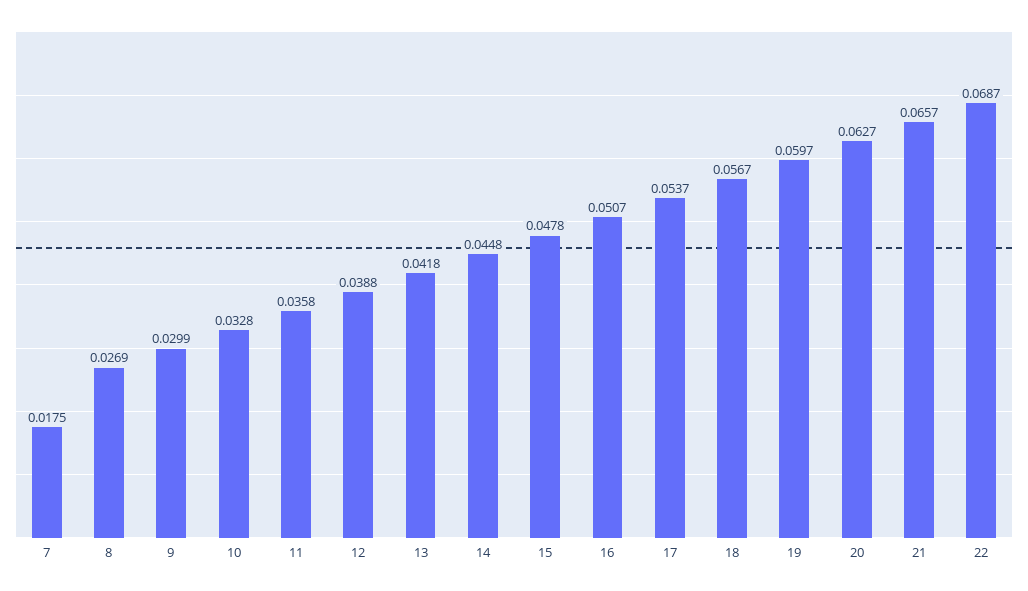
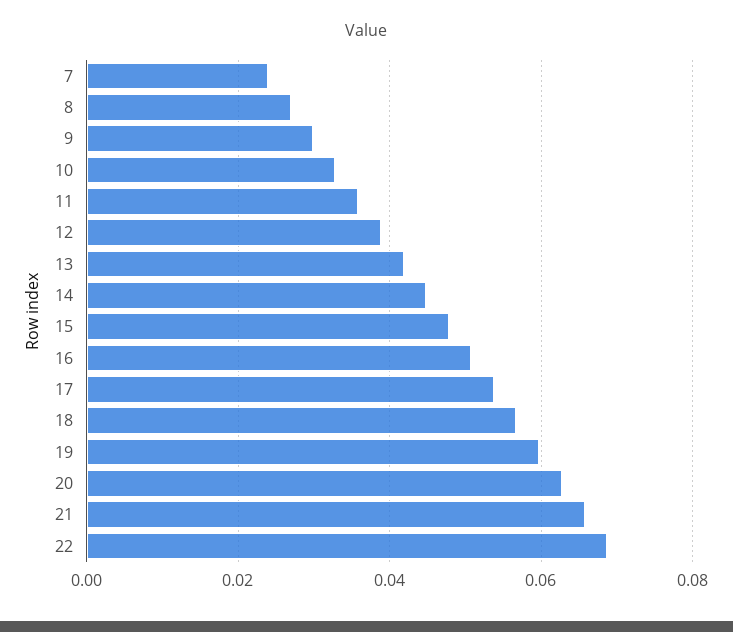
  {
-   "7": 0.0175,
+   "7": 0.024,
    "8": 0.0269,
    "9": 0.0299,
    "10": 0.0328,
    "11": 0.0358,
    "12": 0.0388,
    "13": 0.0418,
    "14": 0.0448,
    "15": 0.0478,
    "16": 0.0507,
    "17": 0.0537,
    "18": 0.0567,
    "19": 0.0597,
    "20": 0.0627,
    "21": 0.0657,
    "22": 0.0687
  }

